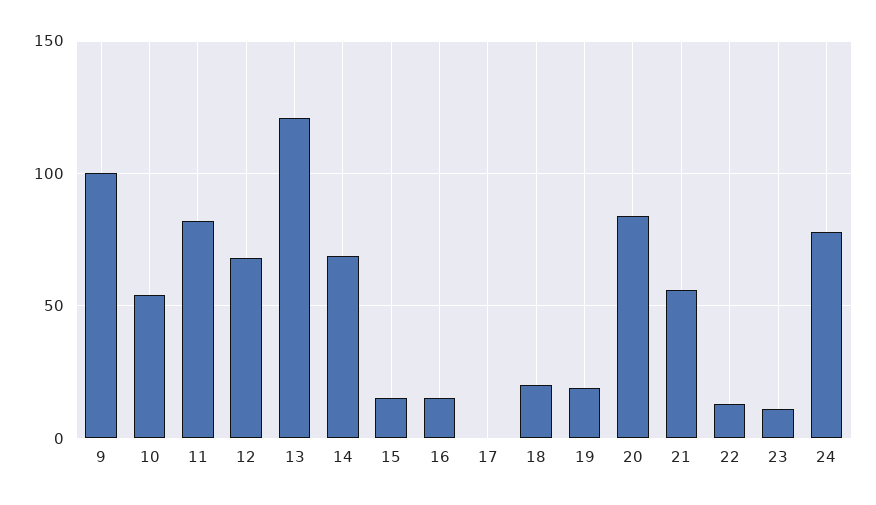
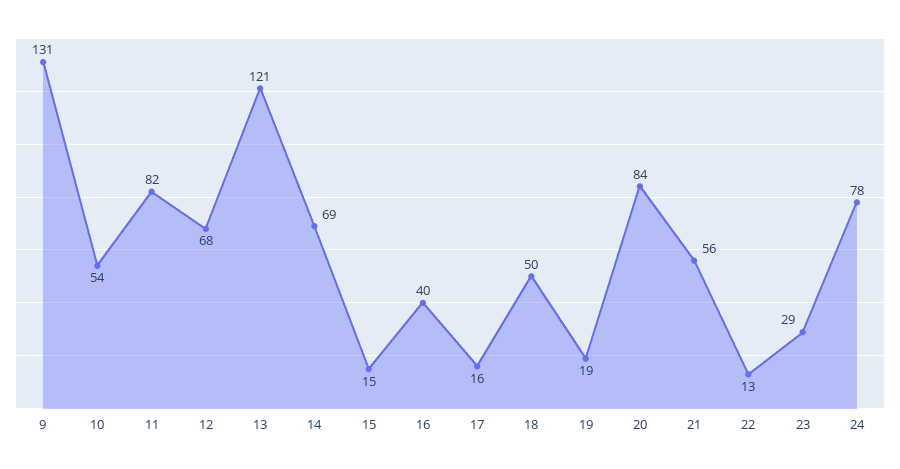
  {
-   "9": 100,
+   "9": 131,
    "10": 54,
    "11": 82,
    "12": 68,
    "13": 121,
    "14": 69,
    "15": 15,
-   "16": 15,
+   "16": 40,
-   "17": 0,
+   "17": 16,
-   "18": 20,
+   "18": 50,
    "19": 19,
    "20": 84,
    "21": 56,
    "22": 13,
-   "23": 10,
+   "23": 29,
    "24": 78
  }

